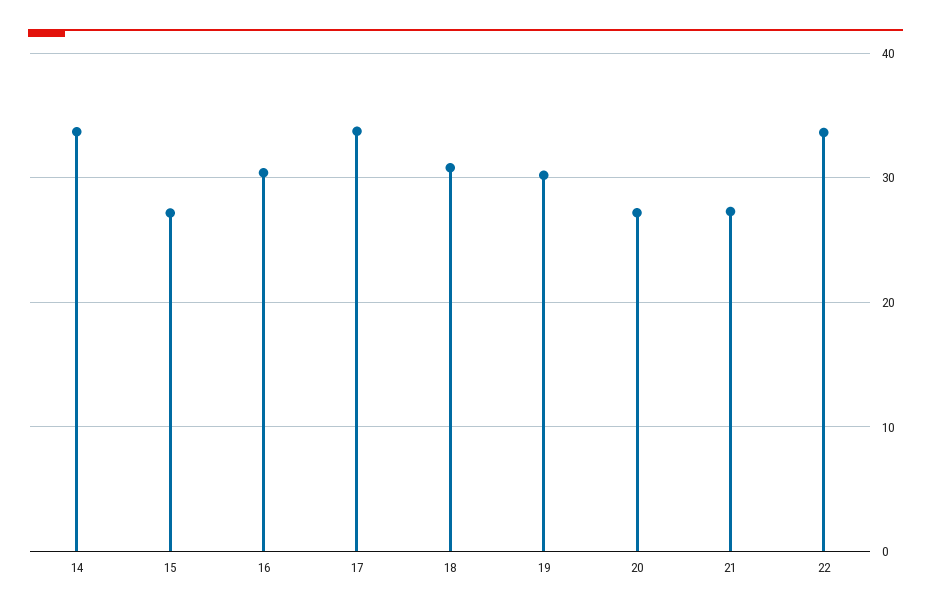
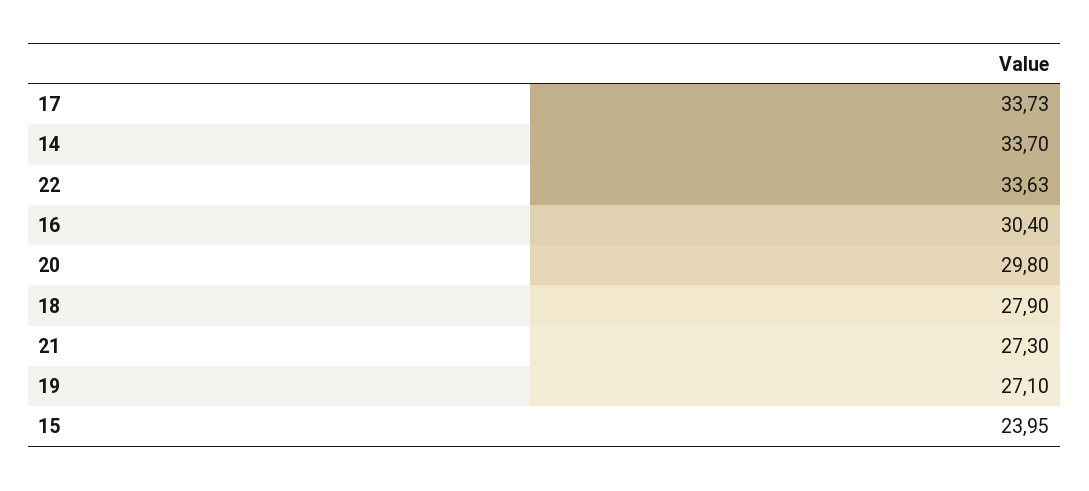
  {
    "14": 33.7,
-   "15": 27,
+   "15": 23.95,
    "16": 30.4,
    "17": 33.73,
-   "18": 31,
+   "18": 27.9,
-   "19": 30,
+   "19": 27.1,
-   "20": 27,
+   "20": 29.8,
    "21": 27.3,
    "22": 33.63
  }

